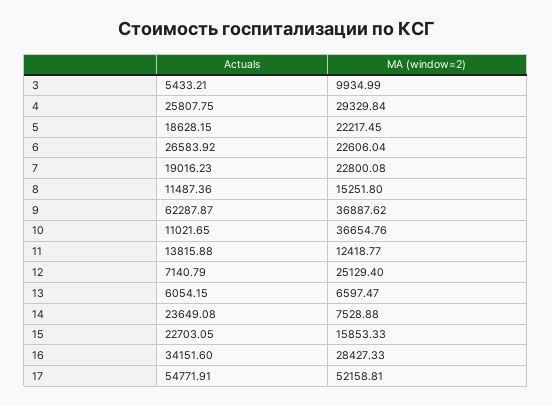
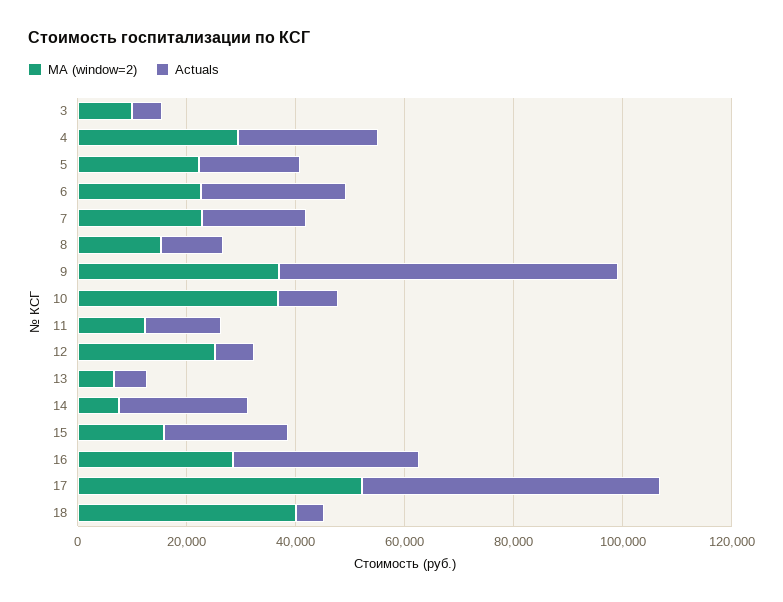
  {
    "Actuals": {
      "3": 5433.21,
      "4": 25807.75,
      "5": 18628.15,
      "6": 26583.92,
      "7": 19016.23,
      "8": 11487.36,
      "9": 62287.87,
      "10": 11021.65,
      "11": 13815.88,
      "12": 7140.79,
      "13": 6054.15,
      "14": 23649.08,
      "15": 22703.05,
      "16": 34151.6,
-     "17": 54771.91
+     "17": 54771.91,
+     "18": 5000
    },
    "MA (window=2)": {
      "3": 9934.99,
      "4": 29329.84,
      "5": 22217.45,
      "6": 22606.04,
      "7": 22800.08,
      "8": 15251.8,
      "9": 36887.62,
      "10": 36654.76,
      "11": 12418.77,
      "12": 25129.4,
      "13": 6597.47,
      "14": 7528.88,
      "15": 15853.33,
      "16": 28427.33,
-     "17": 52158.81
+     "17": 52158.81,
+     "18": 40000
    }
  }

